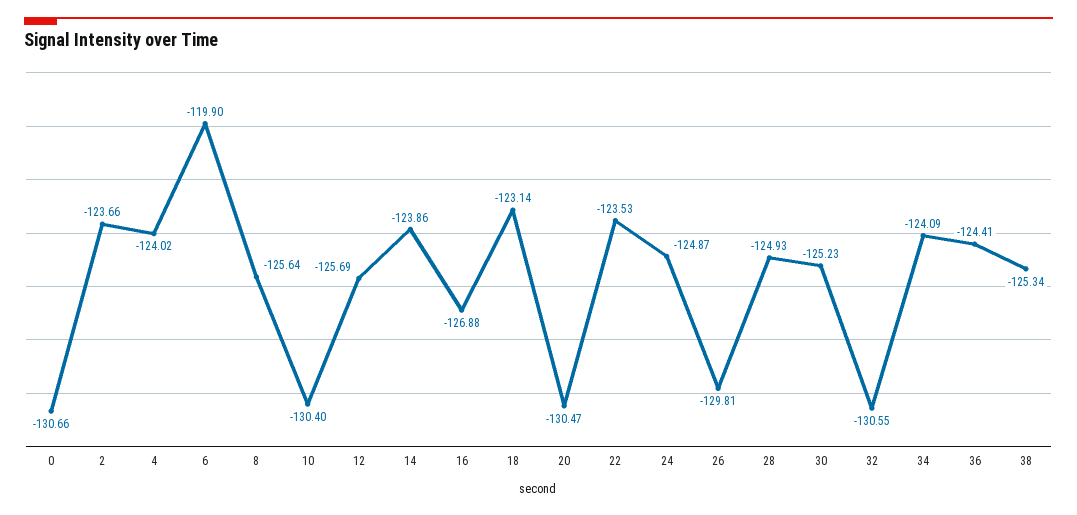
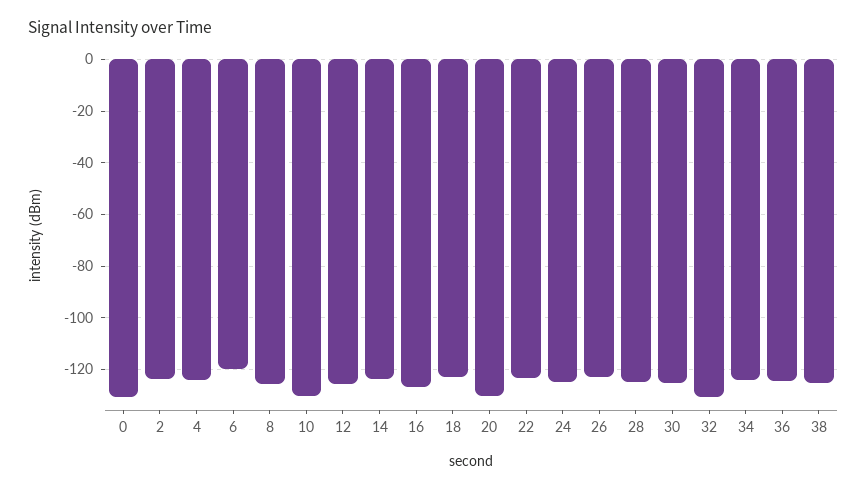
  {
    "0": -130.66,
    "2": -123.66,
    "4": -124.02,
    "6": -119.9,
    "8": -125.64,
    "10": -130.4,
    "12": -125.69,
    "14": -123.86,
    "16": -126.88,
    "18": -123.14,
    "20": -130.47,
    "22": -123.53,
    "24": -124.87,
-   "26": -129.81,
+   "26": -122.5,
    "28": -124.93,
    "30": -125.23,
    "32": -130.55,
    "34": -124.09,
    "36": -124.41,
    "38": -125.34
  }

